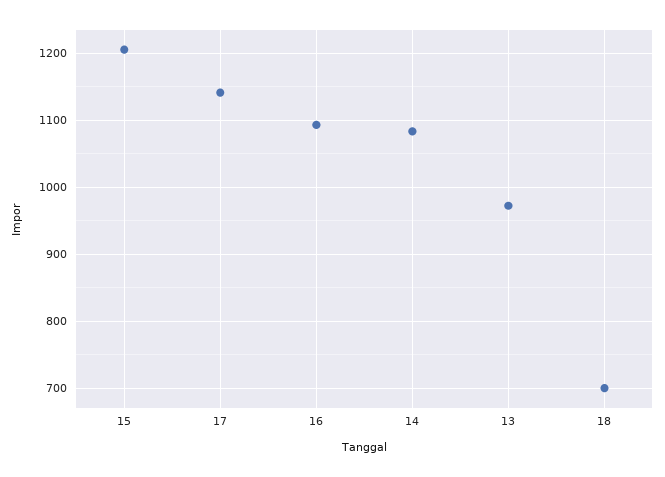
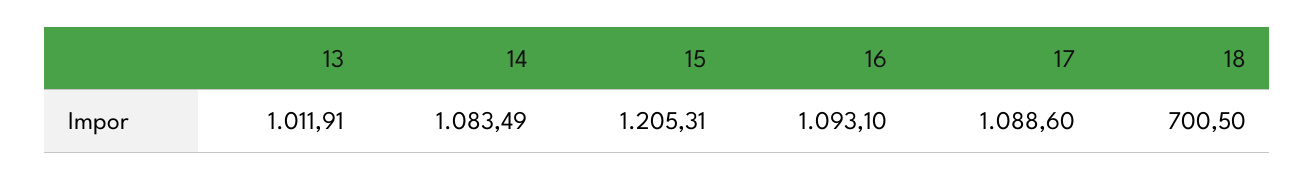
  {
    "15": 1205.31,
-   "17": 1140,
+   "17": 1088.6,
    "16": 1093.1,
    "14": 1083.49,
-   "13": 970,
+   "13": 1011.91,
    "18": 700.5
  }

